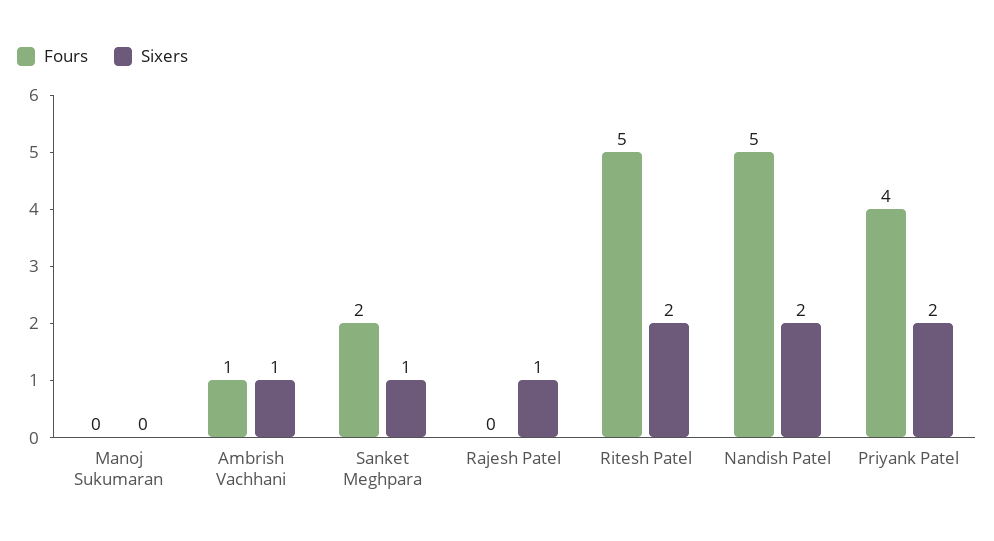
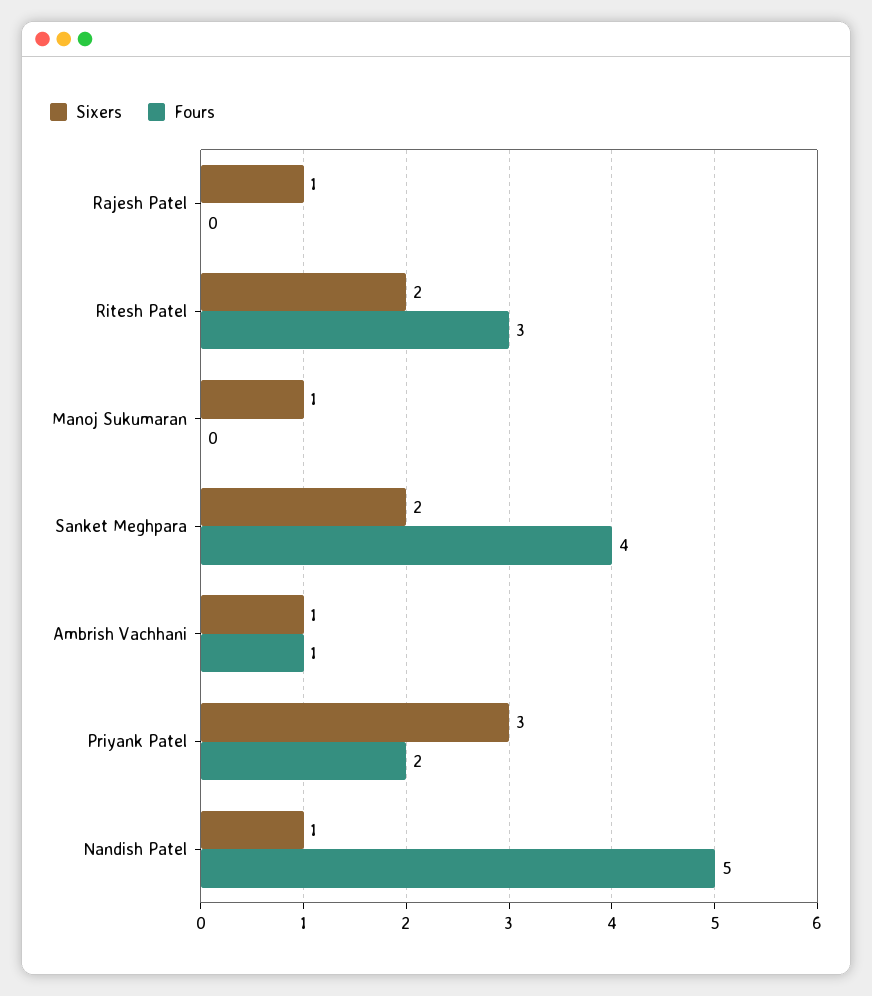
  {
    "Fours": {
      "Manoj Sukumaran": 0,
      "Ambrish Vachhani": 1,
-     "Sanket Meghpara": 2,
+     "Sanket Meghpara": 4,
      "Rajesh Patel": 0,
-     "Ritesh Patel": 5,
+     "Ritesh Patel": 3,
      "Nandish Patel": 5,
-     "Priyank Patel": 4
+     "Priyank Patel": 2
    },
    "Sixers": {
-     "Manoj Sukumaran": 0,
+     "Manoj Sukumaran": 1,
      "Ambrish Vachhani": 1,
-     "Sanket Meghpara": 1,
+     "Sanket Meghpara": 2,
      "Rajesh Patel": 1,
      "Ritesh Patel": 2,
-     "Nandish Patel": 2,
+     "Nandish Patel": 1,
-     "Priyank Patel": 2
+     "Priyank Patel": 3
    }
  }

